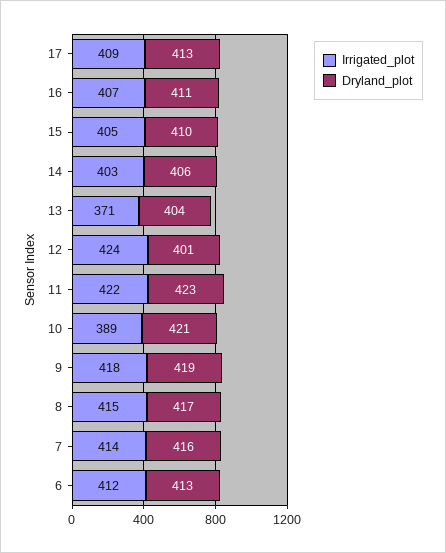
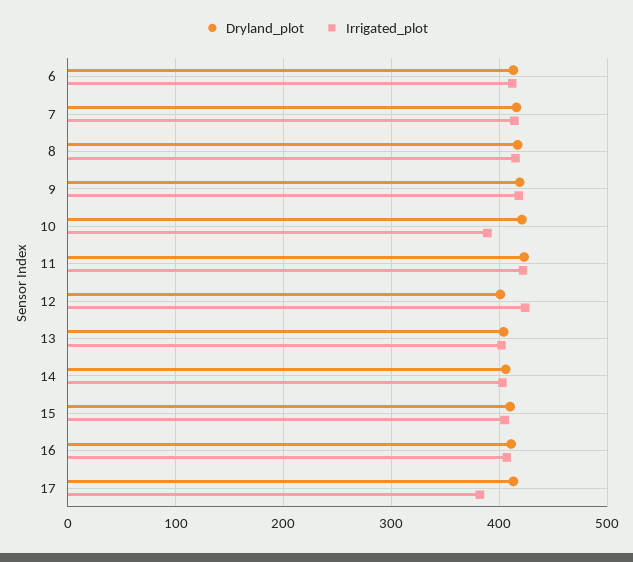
  {
    "Irrigated_plot": {
-     "17": 409,
+     "17": 380,
      "16": 407,
      "15": 405,
      "14": 403,
-     "13": 371,
+     "13": 400,
      "12": 424,
      "11": 422,
      "10": 389,
      "9": 418,
      "8": 415,
      "7": 414,
      "6": 412
    },
    "Dryland_plot": {
      "17": 413,
      "16": 411,
      "15": 410,
      "14": 406,
      "13": 404,
      "12": 401,
      "11": 423,
      "10": 421,
      "9": 419,
      "8": 417,
      "7": 416,
      "6": 413
    }
  }

